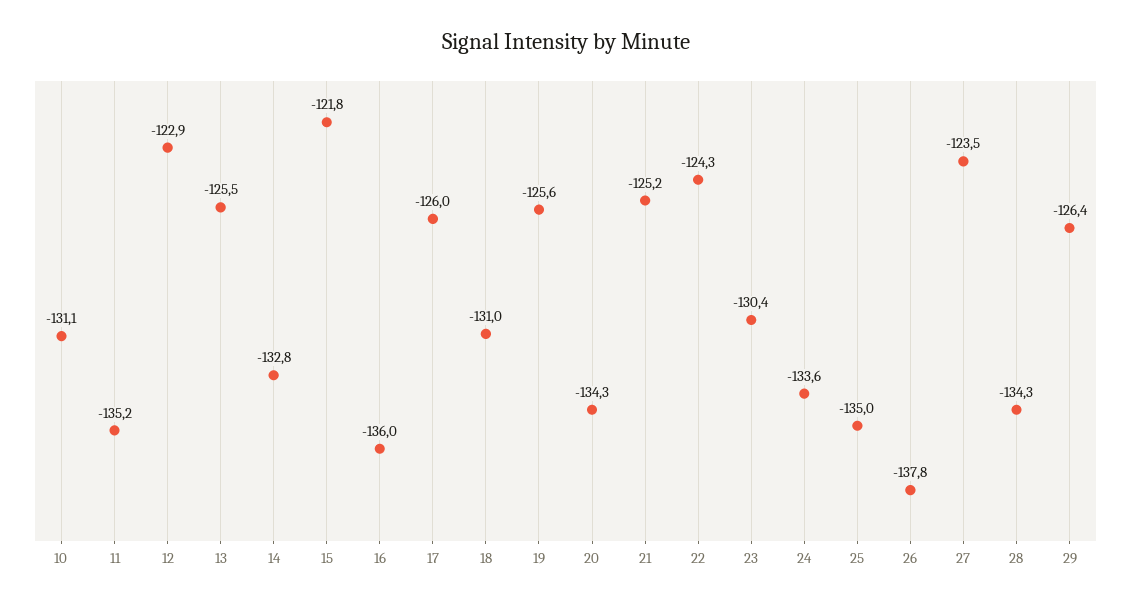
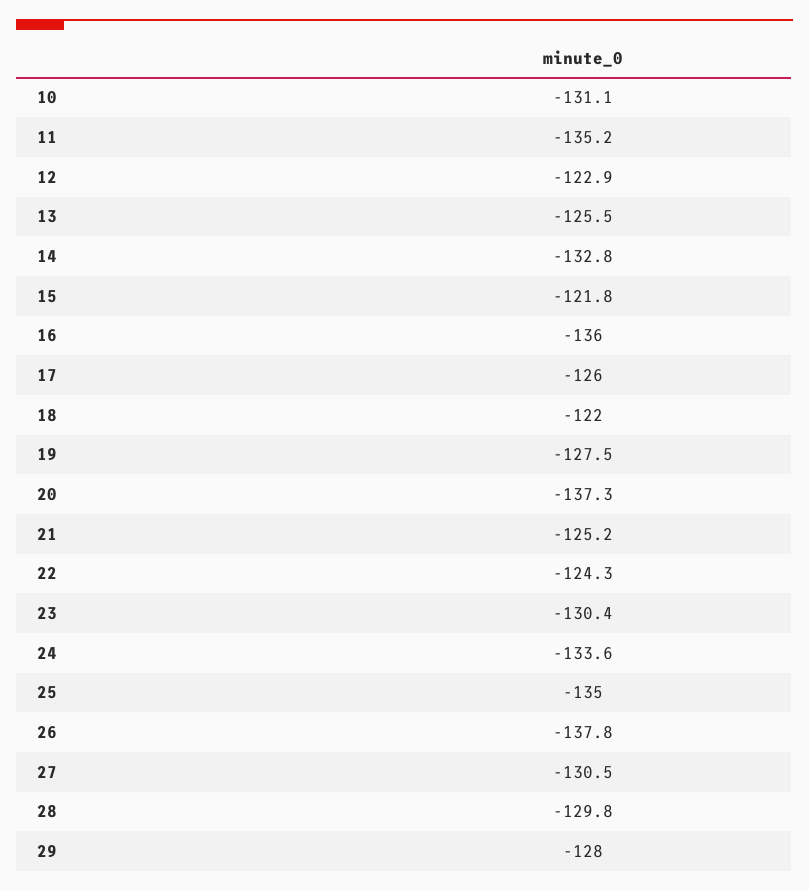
  {
    "10": -131.1,
    "11": -135.2,
    "12": -122.9,
    "13": -125.5,
    "14": -132.8,
    "15": -121.8,
    "16": -136,
    "17": -126,
-   "18": -131,
+   "18": -122,
-   "19": -125.6,
+   "19": -127.5,
-   "20": -134.3,
+   "20": -137.3,
    "21": -125.2,
    "22": -124.3,
    "23": -130.4,
    "24": -133.6,
    "25": -135,
    "26": -137.8,
-   "27": -123.5,
+   "27": -130.5,
-   "28": -134.3,
+   "28": -129.8,
-   "29": -126.4
+   "29": -128
  }

